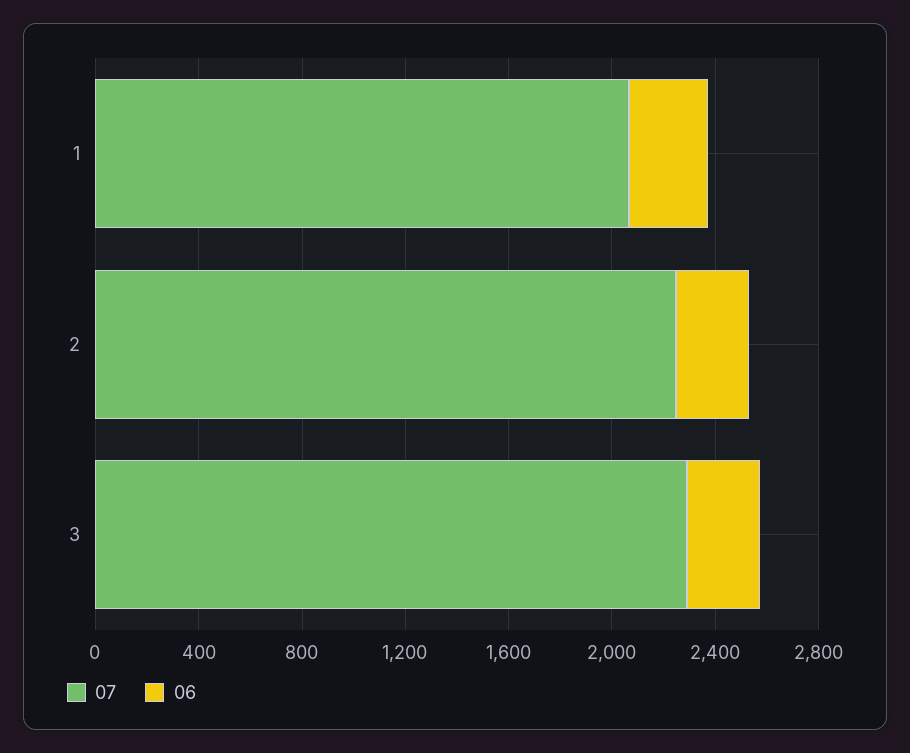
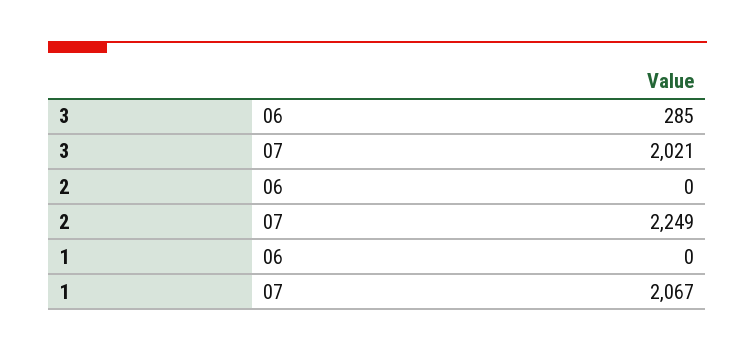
  {
    "07": {
      "1": 2067,
      "2": 2249,
-     "3": 2300
+     "3": 2021
    },
    "06": {
-     "1": 300,
+     "1": 0,
-     "2": 300,
+     "2": 0,
      "3": 285
    }
  }

